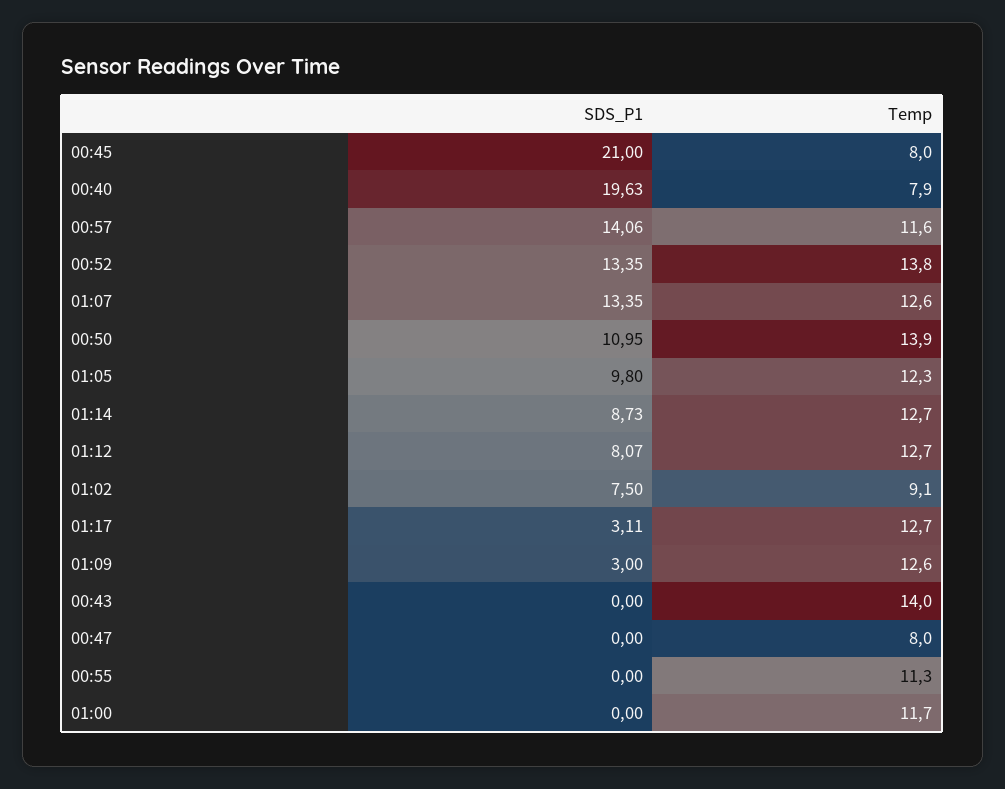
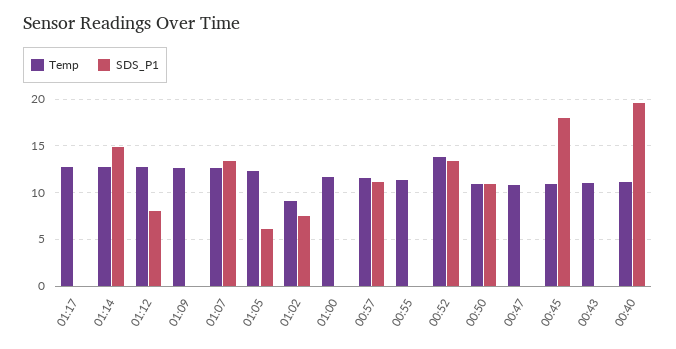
  {
    "SDS_P1": {
-     "00:45": 21,
+     "00:45": 18,
      "00:40": 19.63,
-     "00:57": 14.06,
+     "00:57": 11,
      "00:52": 13.35,
      "01:07": 13.35,
      "00:50": 10.95,
-     "01:05": 9.8,
+     "01:05": 6,
-     "01:14": 8.73,
+     "01:14": 15,
      "01:12": 8.07,
      "01:02": 7.5,
-     "01:17": 3.11,
+     "01:17": 0,
-     "01:09": 3,
+     "01:09": 0,
      "00:43": 0,
      "00:47": 0,
      "00:55": 0,
      "01:00": 0
    },
    "Temp": {
-     "00:45": 8,
+     "00:45": 11,
-     "00:40": 7.9,
+     "00:40": 11,
      "00:57": 11.6,
      "00:52": 13.8,
      "01:07": 12.6,
-     "00:50": 13.9,
+     "00:50": 11,
      "01:05": 12.3,
      "01:14": 12.7,
      "01:12": 12.7,
      "01:02": 9.1,
      "01:17": 12.7,
      "01:09": 12.6,
-     "00:43": 14,
+     "00:43": 11,
-     "00:47": 8,
+     "00:47": 11,
      "00:55": 11.3,
      "01:00": 11.7
    }
  }

